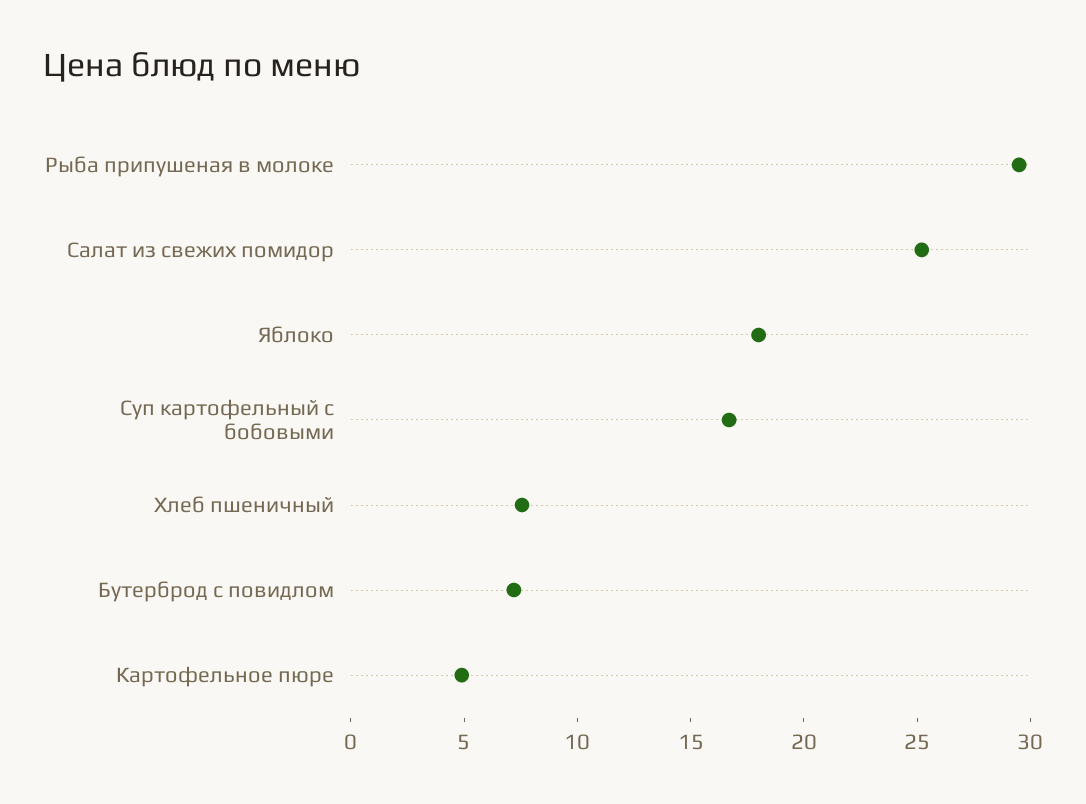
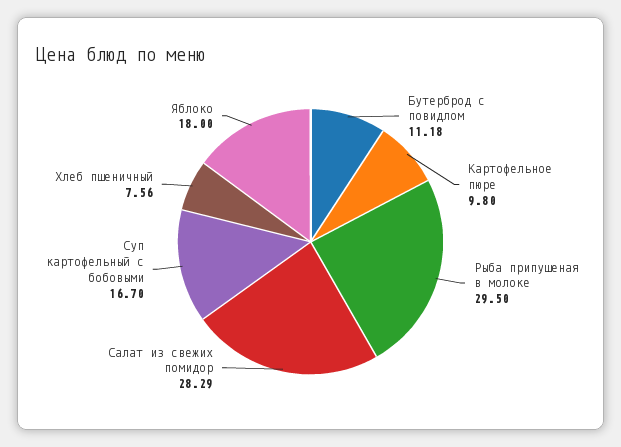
  {
    "Рыба припушеная в молоке": 29.5,
-   "Салат из свежих помидор": 25,
+   "Салат из свежих помидор": 28.29,
    "Яблоко": 18,
    "Суп картофельный с бобовыми": 16.7,
    "Хлеб пшеничный": 7.56,
-   "Бутерброд с повидлом": 7,
+   "Бутерброд с повидлом": 11.18,
-   "Картофельное пюре": 5
+   "Картофельное пюре": 9.8
  }

